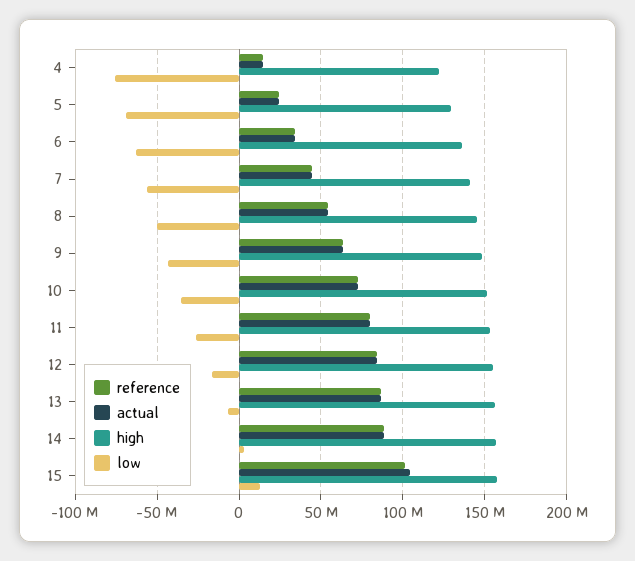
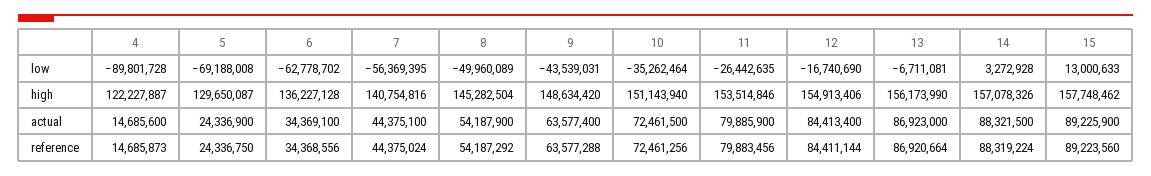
  {
    "reference": {
      "4": 14685873,
      "5": 24336750,
      "6": 34368556,
      "7": 44375024,
      "8": 54187292,
      "9": 63577288,
      "10": 72461256,
      "11": 79883456,
      "12": 84411144,
      "13": 86920664,
      "14": 88319224,
-     "15": 100000000
+     "15": 89223560
    },
    "actual": {
      "4": 14685600,
      "5": 24336900,
      "6": 34369100,
      "7": 44375100,
      "8": 54187900,
      "9": 63577400,
      "10": 72461500,
      "11": 79885900,
      "12": 84413400,
      "13": 86923000,
      "14": 88321500,
-     "15": 105000000
+     "15": 89225900
    },
    "high": {
      "4": 122227887,
      "5": 129650087,
      "6": 136227128,
      "7": 140754816,
      "8": 145282504,
      "9": 148634420,
      "10": 151143940,
      "11": 153514846,
      "12": 154913406,
      "13": 156173990,
      "14": 157078326,
      "15": 157748462
    },
    "low": {
-     "4": -75000000,
+     "4": -89801728,
      "5": -69188008,
      "6": -62778702,
      "7": -56369395,
      "8": -49960089,
      "9": -43539031,
      "10": -35262464,
      "11": -26442635,
      "12": -16740690,
      "13": -6711081,
      "14": 3272928,
      "15": 13000633
    }
  }

